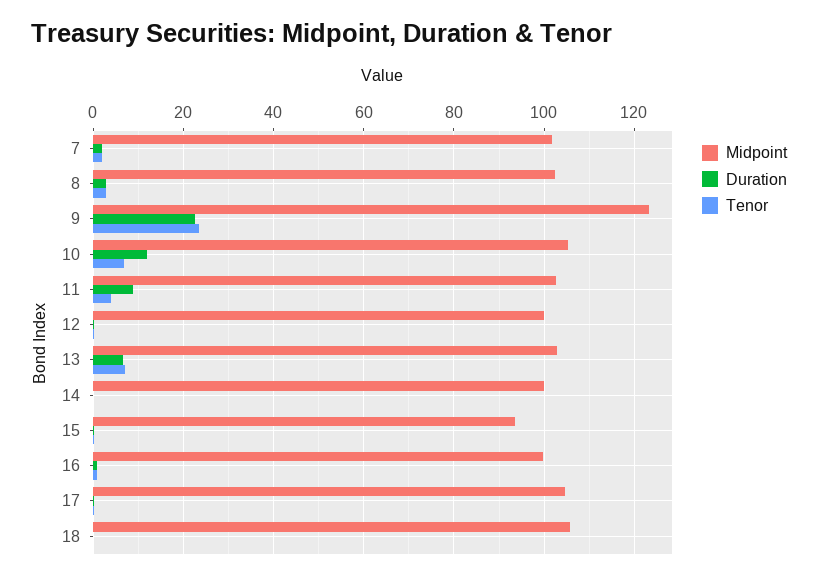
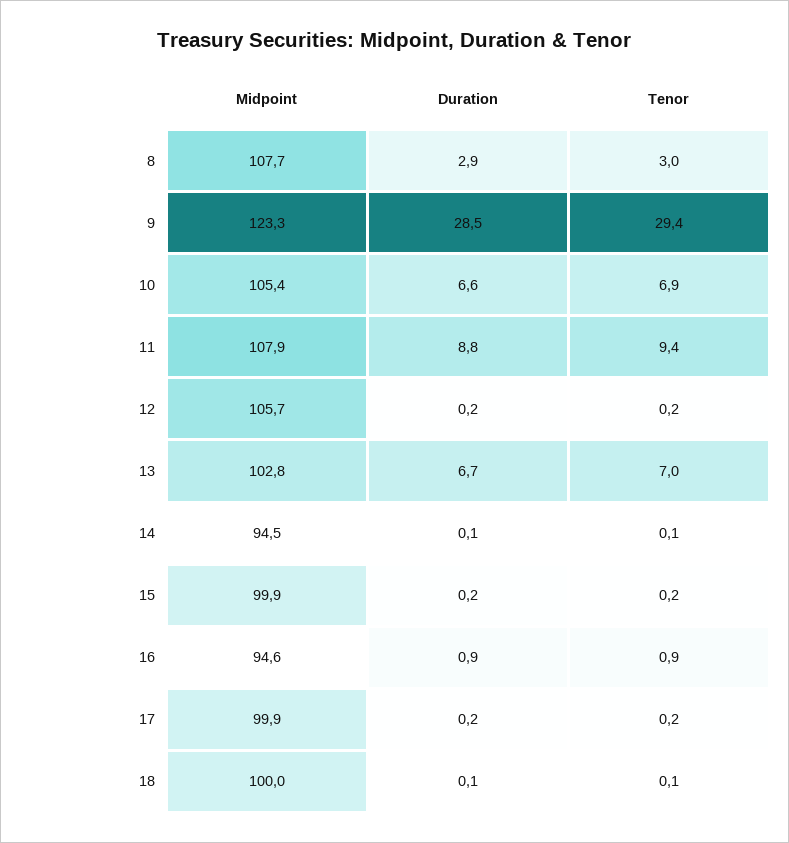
  {
    "Midpoint": {
-     "7": 102,
-     "8": 102,
+     "8": 107.7,
      "9": 123.3,
      "10": 105.4,
-     "11": 102,
+     "11": 107.9,
-     "12": 100,
+     "12": 105.7,
      "13": 102.8,
-     "14": 100,
+     "14": 94.5,
-     "15": 94,
+     "15": 99.9,
-     "16": 100,
+     "16": 94.6,
-     "17": 104,
+     "17": 99.9,
-     "18": 106
+     "18": 100
    },
    "Duration": {
-     "7": 2,
      "8": 2.9,
-     "9": 22,
+     "9": 28.5,
-     "10": 12,
+     "10": 6.6,
      "11": 8.8,
      "12": 0.2,
      "13": 6.7,
      "14": 0.1,
      "15": 0.2,
      "16": 0.9,
      "17": 0.2,
      "18": 0.1
    },
    "Tenor": {
-     "7": 2,
      "8": 3,
-     "9": 24,
+     "9": 29.4,
      "10": 6.9,
-     "11": 4,
+     "11": 9.4,
      "12": 0.2,
      "13": 7,
      "14": 0.1,
      "15": 0.2,
      "16": 0.9,
      "17": 0.2,
      "18": 0.1
    }
  }

